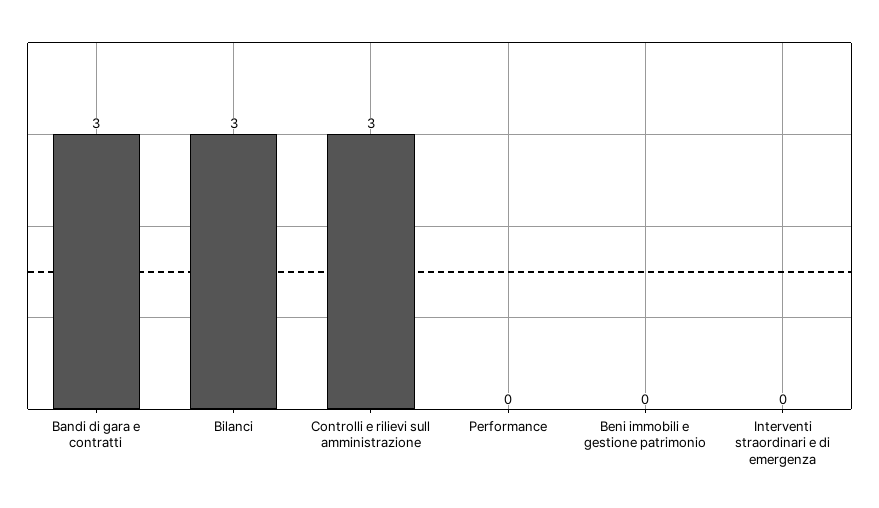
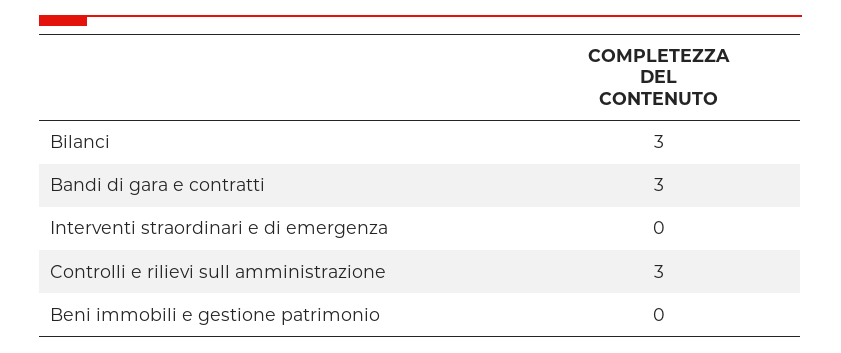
  {
    "Bandi di gara e contratti": 3,
    "Bilanci": 3,
    "Controlli e rilievi sull amministrazione": 3,
-   "Performance": 0,
    "Beni immobili e gestione patrimonio": 0,
    "Interventi straordinari e di emergenza": 0
  }

